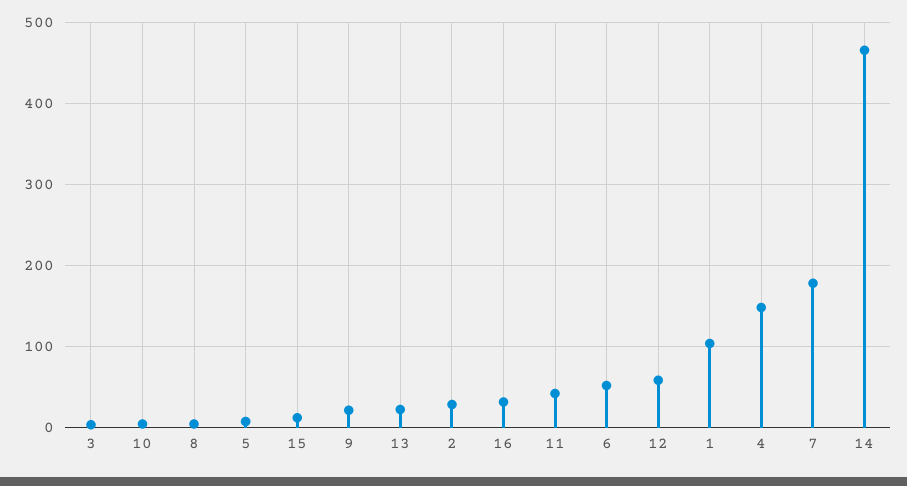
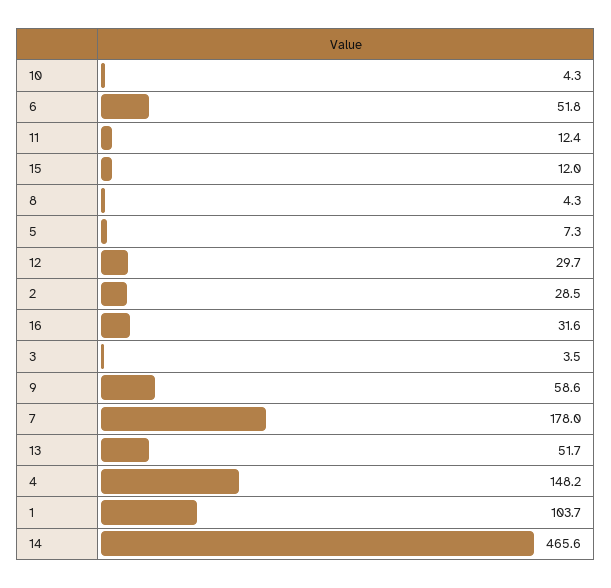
  {
    "3": 3.5,
    "10": 4.3,
    "8": 4.3,
    "5": 7.3,
    "15": 12,
-   "9": 20,
+   "9": 58.6,
-   "13": 20,
+   "13": 51.7,
    "2": 28.5,
    "16": 31.6,
-   "11": 40,
+   "11": 12.4,
    "6": 51.8,
-   "12": 60,
+   "12": 29.7,
    "1": 103.7,
    "4": 148.2,
    "7": 178,
    "14": 465.6
  }

